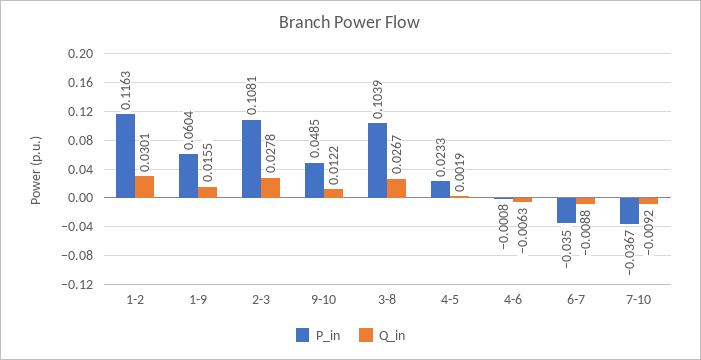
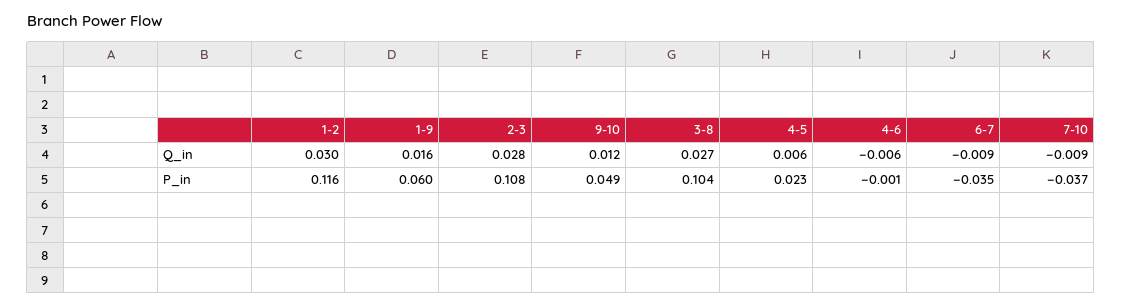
  {
    "P_in": {
      "1-2": 0.1163,
      "1-9": 0.0604,
      "2-3": 0.1081,
      "9-10": 0.0485,
      "3-8": 0.1039,
      "4-5": 0.0233,
      "4-6": -0.0008,
      "6-7": -0.035,
      "7-10": -0.0367
    },
    "Q_in": {
      "1-2": 0.0301,
      "1-9": 0.0155,
      "2-3": 0.0278,
      "9-10": 0.0122,
      "3-8": 0.0267,
-     "4-5": 0.0019,
+     "4-5": 0.006,
      "4-6": -0.0063,
      "6-7": -0.0088,
      "7-10": -0.0092
    }
  }

